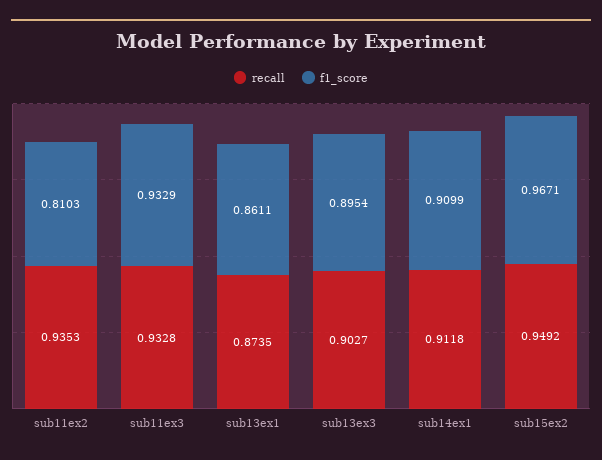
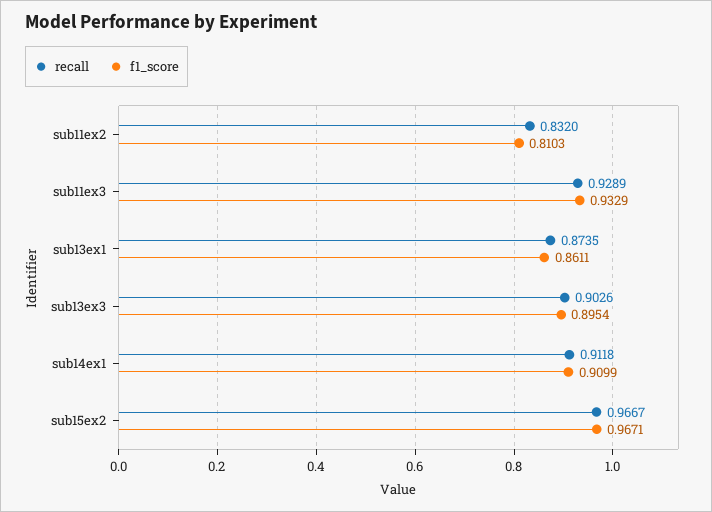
  {
    "recall": {
-     "sub11ex2": 0.9353,
+     "sub11ex2": 0.832,
-     "sub11ex3": 0.9328,
+     "sub11ex3": 0.9289,
      "sub13ex1": 0.8735,
-     "sub13ex3": 0.9027,
+     "sub13ex3": 0.9026,
      "sub14ex1": 0.9118,
-     "sub15ex2": 0.9492
+     "sub15ex2": 0.9667
    },
    "f1_score": {
      "sub11ex2": 0.8103,
      "sub11ex3": 0.9329,
      "sub13ex1": 0.8611,
      "sub13ex3": 0.8954,
      "sub14ex1": 0.9099,
      "sub15ex2": 0.9671
    }
  }

